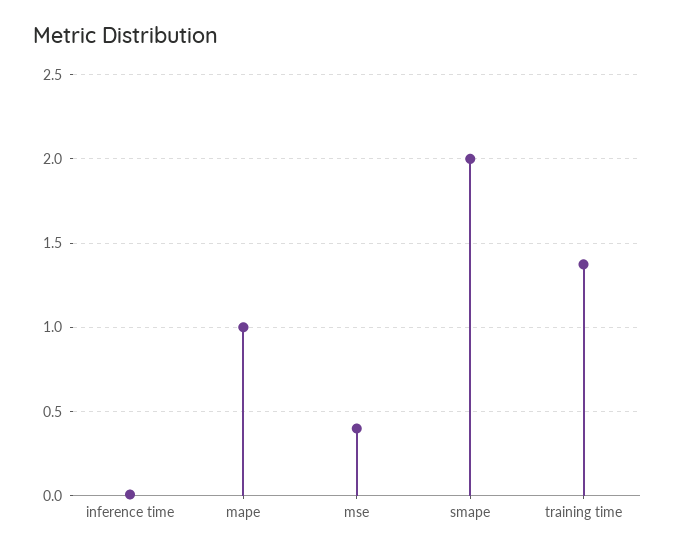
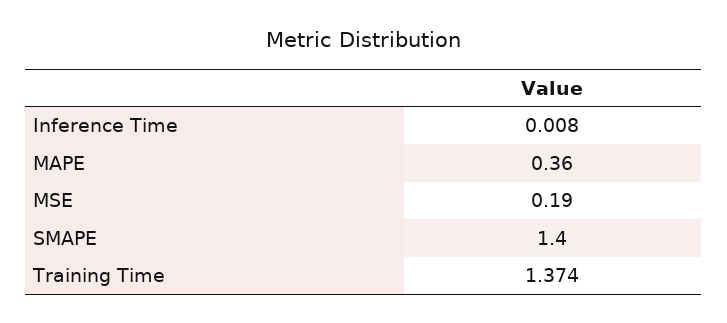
  {
    "inference time": 0.008,
-   "mape": 1,
+   "mape": 0.36,
-   "mse": 0.4,
+   "mse": 0.19,
-   "smape": 2,
+   "smape": 1.4,
    "training time": 1.374
  }

